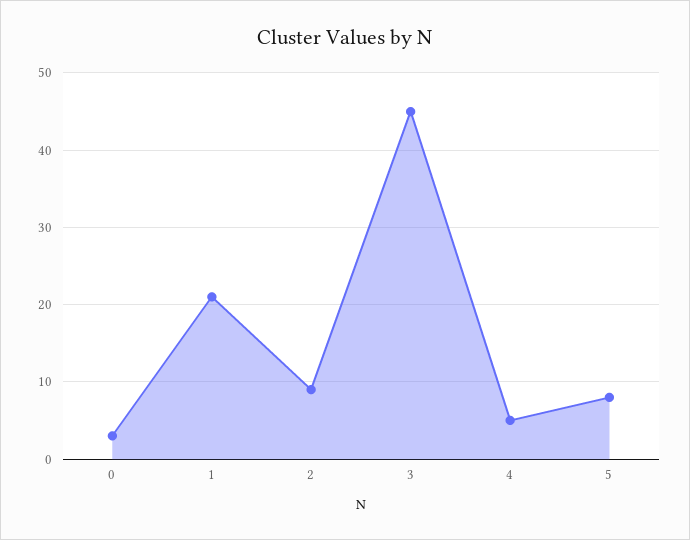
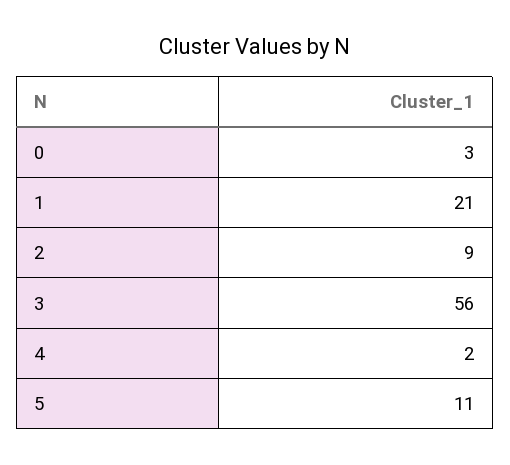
  {
    "0": 3,
    "1": 21,
    "2": 9,
-   "3": 45,
+   "3": 56,
-   "4": 5,
+   "4": 2,
-   "5": 8
+   "5": 11
  }

